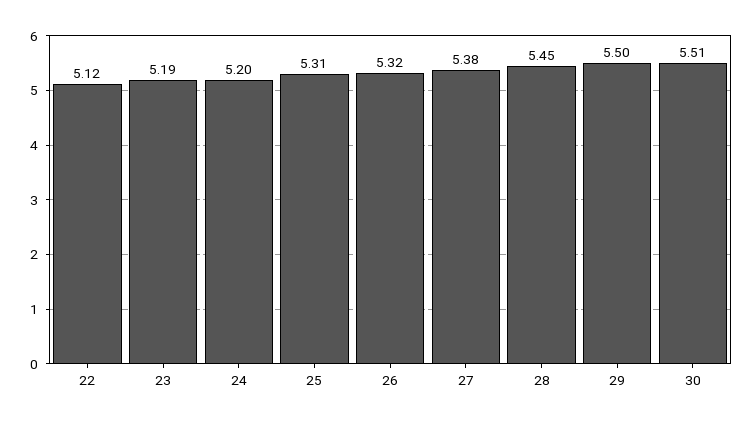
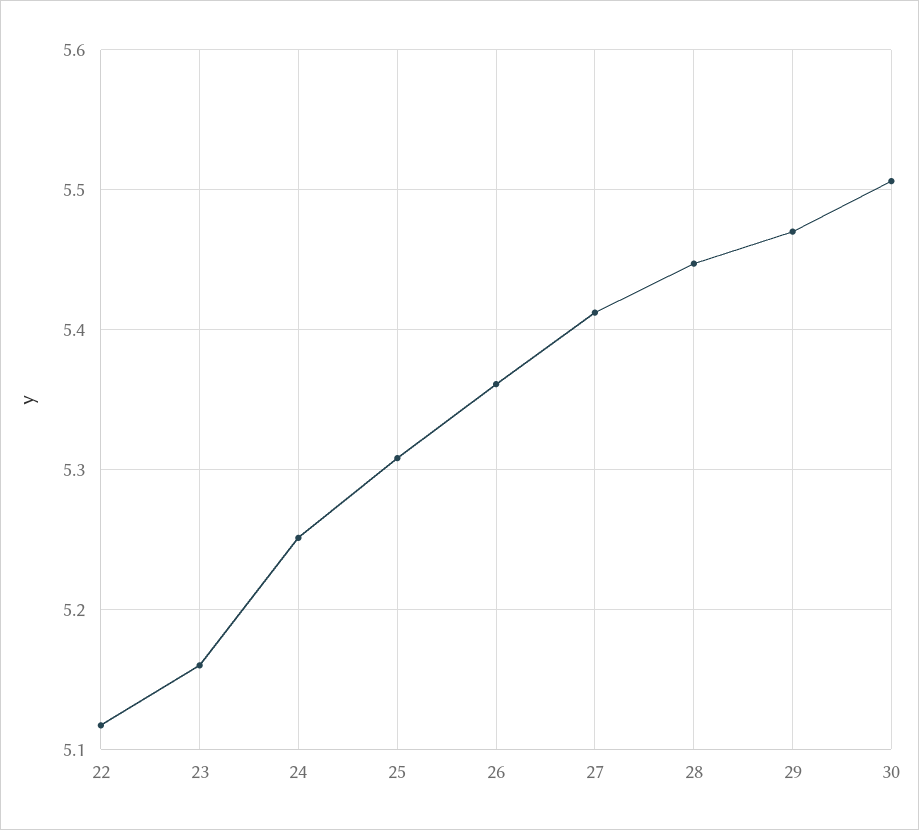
  {
    "22": 5.12,
-   "23": 5.19,
+   "23": 5.16,
-   "24": 5.2,
+   "24": 5.25,
    "25": 5.31,
-   "26": 5.32,
+   "26": 5.36,
-   "27": 5.38,
+   "27": 5.41,
    "28": 5.45,
-   "29": 5.5,
+   "29": 5.47,
    "30": 5.51
  }

